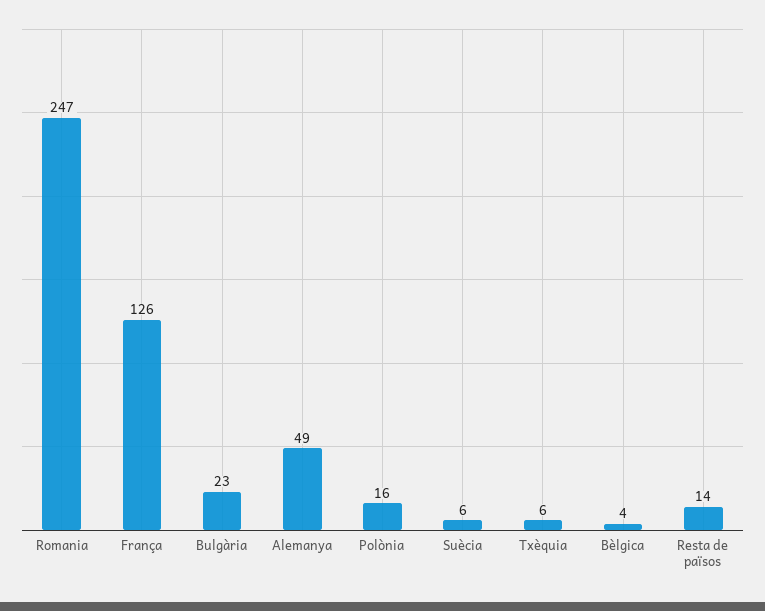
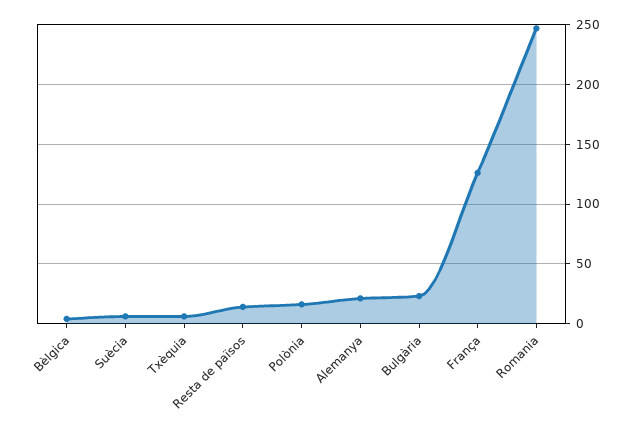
  {
    "Romania": 247,
    "França": 126,
    "Bulgària": 23,
-   "Alemanya": 49,
+   "Alemanya": 20,
    "Polònia": 16,
    "Suècia": 6,
    "Txèquia": 6,
    "Bèlgica": 4,
    "Resta de països": 14
  }

